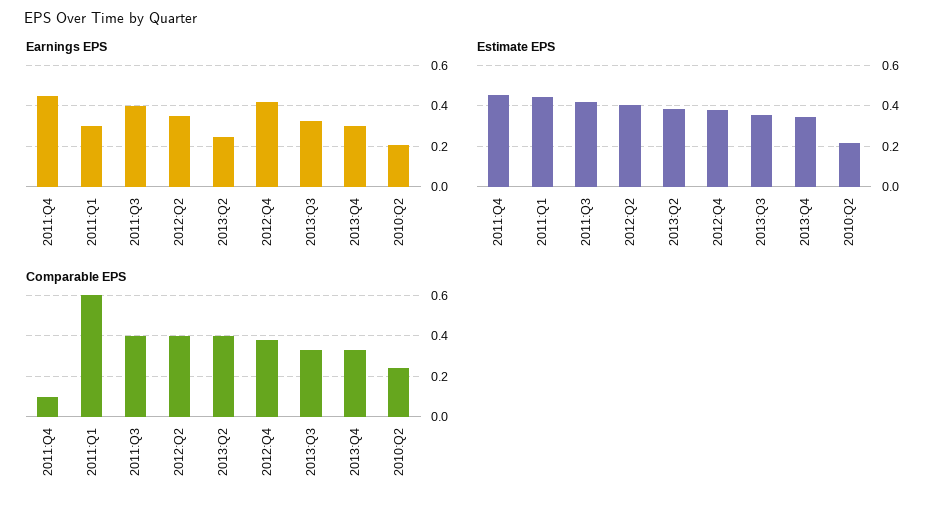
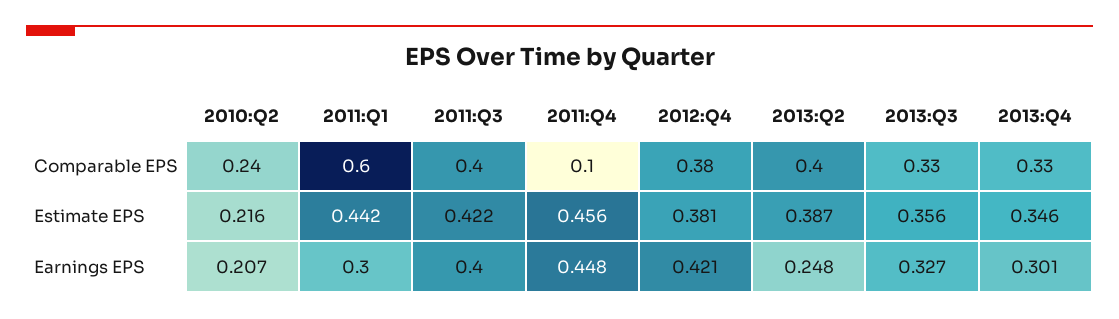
  {
    "Earnings EPS": {
      "2011:Q4": 0.448,
      "2011:Q1": 0.3,
      "2011:Q3": 0.4,
-     "2012:Q2": 0.35,
      "2013:Q2": 0.248,
      "2012:Q4": 0.421,
      "2013:Q3": 0.327,
      "2013:Q4": 0.301,
      "2010:Q2": 0.207
    },
    "Estimate EPS": {
      "2011:Q4": 0.456,
      "2011:Q1": 0.442,
      "2011:Q3": 0.422,
-     "2012:Q2": 0.4,
      "2013:Q2": 0.387,
      "2012:Q4": 0.381,
      "2013:Q3": 0.356,
      "2013:Q4": 0.346,
      "2010:Q2": 0.216
    },
    "Comparable EPS": {
      "2011:Q4": 0.1,
      "2011:Q1": 0.6,
      "2011:Q3": 0.4,
-     "2012:Q2": 0.4,
      "2013:Q2": 0.4,
      "2012:Q4": 0.38,
      "2013:Q3": 0.33,
      "2013:Q4": 0.33,
      "2010:Q2": 0.24
    }
  }

